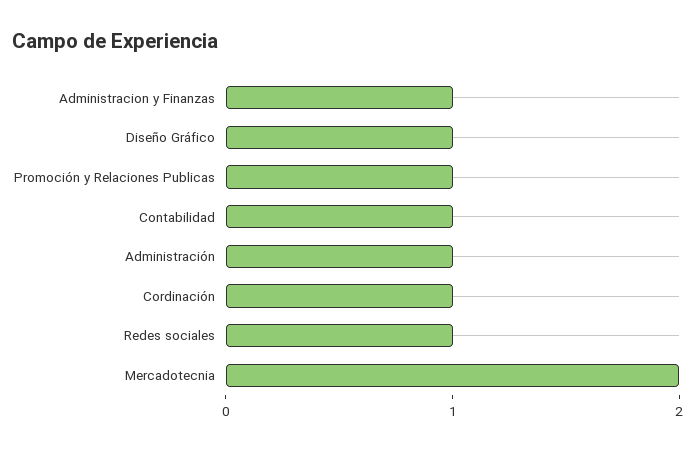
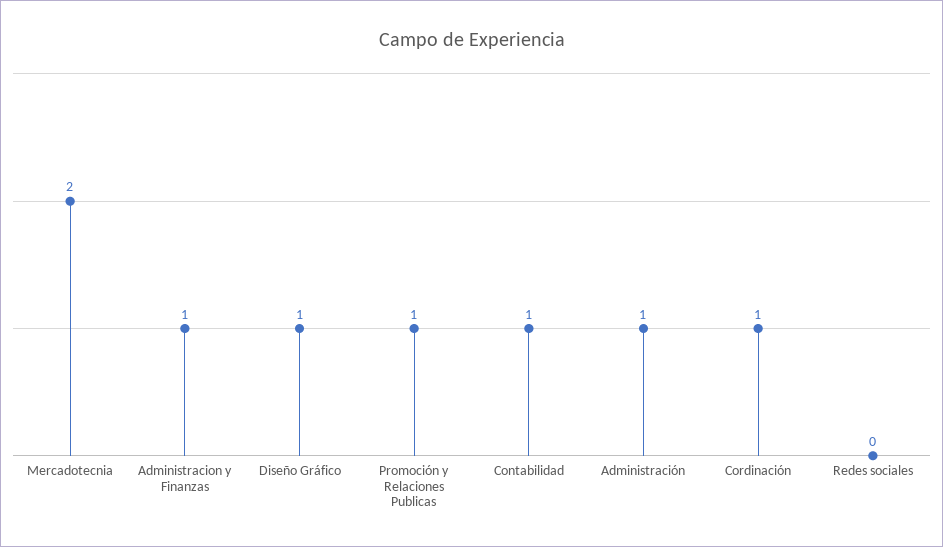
  {
    "Administracion y Finanzas": 1,
    "Diseño Gráfico": 1,
    "Promoción y Relaciones Publicas": 1,
    "Contabilidad": 1,
    "Administración": 1,
    "Cordinación": 1,
-   "Redes sociales": 1,
+   "Redes sociales": 0,
    "Mercadotecnia": 2
  }

